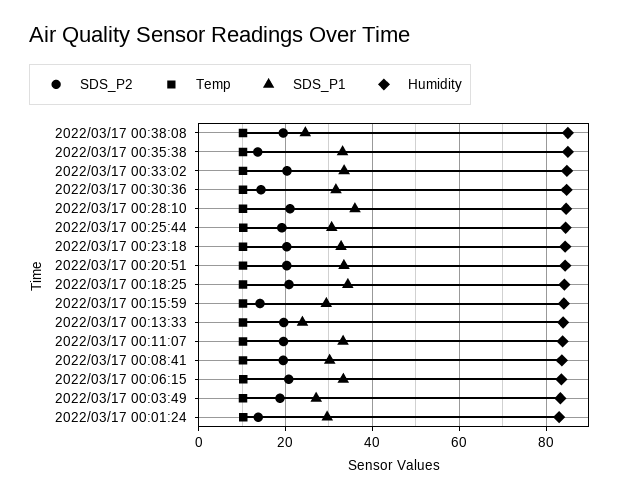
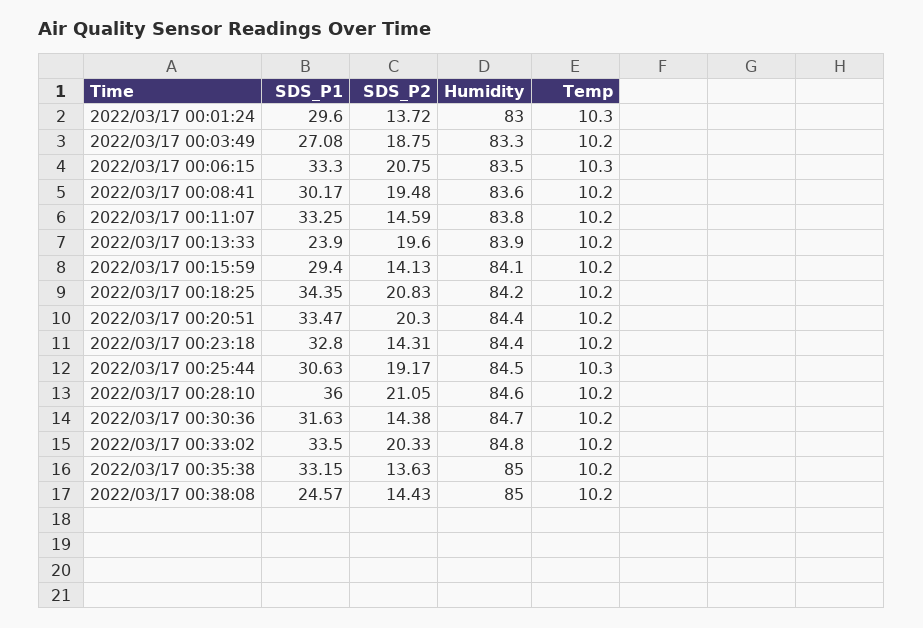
  {
    "SDS_P2": {
-     "2022/03/17 00:38:08": 20,
+     "2022/03/17 00:38:08": 14.43,
      "2022/03/17 00:35:38": 13.63,
      "2022/03/17 00:33:02": 20.33,
      "2022/03/17 00:30:36": 14.38,
      "2022/03/17 00:28:10": 21.05,
      "2022/03/17 00:25:44": 19.17,
-     "2022/03/17 00:23:18": 20,
+     "2022/03/17 00:23:18": 14.31,
      "2022/03/17 00:20:51": 20.3,
      "2022/03/17 00:18:25": 20.83,
      "2022/03/17 00:15:59": 14.13,
      "2022/03/17 00:13:33": 19.6,
-     "2022/03/17 00:11:07": 20,
+     "2022/03/17 00:11:07": 14.59,
      "2022/03/17 00:08:41": 19.48,
      "2022/03/17 00:06:15": 20.75,
      "2022/03/17 00:03:49": 18.75,
      "2022/03/17 00:01:24": 13.72
    },
    "Temp": {
      "2022/03/17 00:38:08": 10.2,
      "2022/03/17 00:35:38": 10.2,
      "2022/03/17 00:33:02": 10.2,
      "2022/03/17 00:30:36": 10.2,
      "2022/03/17 00:28:10": 10.2,
      "2022/03/17 00:25:44": 10.3,
      "2022/03/17 00:23:18": 10.2,
      "2022/03/17 00:20:51": 10.2,
      "2022/03/17 00:18:25": 10.2,
      "2022/03/17 00:15:59": 10.2,
      "2022/03/17 00:13:33": 10.2,
      "2022/03/17 00:11:07": 10.2,
      "2022/03/17 00:08:41": 10.2,
      "2022/03/17 00:06:15": 10.3,
      "2022/03/17 00:03:49": 10.2,
      "2022/03/17 00:01:24": 10.3
    },
    "SDS_P1": {
      "2022/03/17 00:38:08": 24.57,
      "2022/03/17 00:35:38": 33.15,
      "2022/03/17 00:33:02": 33.5,
      "2022/03/17 00:30:36": 31.63,
      "2022/03/17 00:28:10": 36,
      "2022/03/17 00:25:44": 30.63,
      "2022/03/17 00:23:18": 32.8,
      "2022/03/17 00:20:51": 33.47,
      "2022/03/17 00:18:25": 34.35,
      "2022/03/17 00:15:59": 29.4,
      "2022/03/17 00:13:33": 23.9,
      "2022/03/17 00:11:07": 33.25,
      "2022/03/17 00:08:41": 30.17,
      "2022/03/17 00:06:15": 33.3,
      "2022/03/17 00:03:49": 27.08,
      "2022/03/17 00:01:24": 29.6
    },
    "Humidity": {
      "2022/03/17 00:38:08": 85,
      "2022/03/17 00:35:38": 85,
      "2022/03/17 00:33:02": 84.8,
      "2022/03/17 00:30:36": 84.7,
      "2022/03/17 00:28:10": 84.6,
      "2022/03/17 00:25:44": 84.5,
      "2022/03/17 00:23:18": 84.4,
      "2022/03/17 00:20:51": 84.4,
      "2022/03/17 00:18:25": 84.2,
      "2022/03/17 00:15:59": 84.1,
      "2022/03/17 00:13:33": 83.9,
      "2022/03/17 00:11:07": 83.8,
      "2022/03/17 00:08:41": 83.6,
      "2022/03/17 00:06:15": 83.5,
      "2022/03/17 00:03:49": 83.3,
      "2022/03/17 00:01:24": 83
    }
  }

